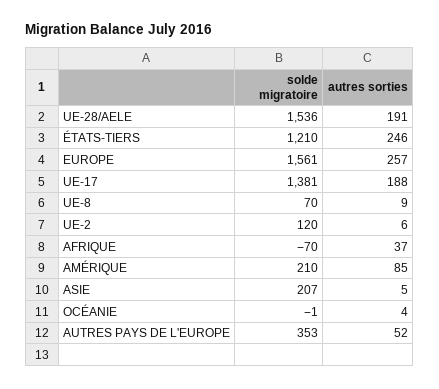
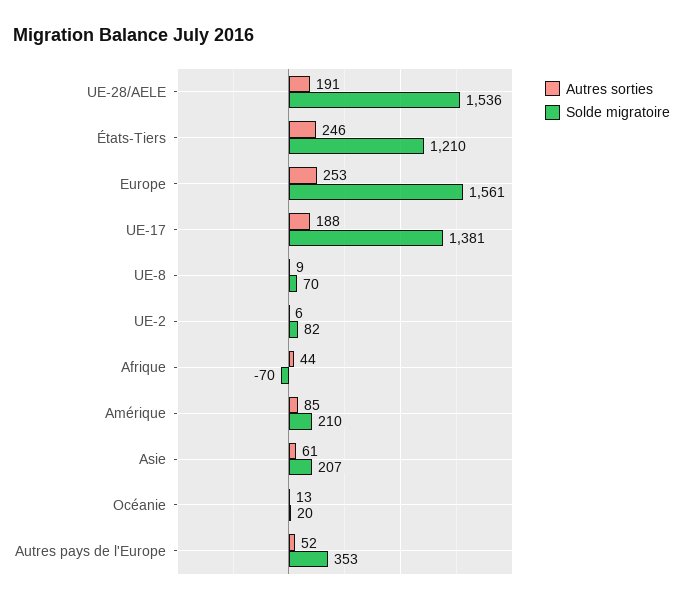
  {
    "solde migratoire": {
      "UE-28/AELE": 1536,
      "ÉTATS-TIERS": 1210,
      "EUROPE": 1561,
      "UE-17": 1381,
      "UE-8": 70,
-     "UE-2": 120,
+     "UE-2": 82,
      "AFRIQUE": -70,
      "AMÉRIQUE": 210,
      "ASIE": 207,
-     "OCÉANIE": -1,
+     "OCÉANIE": 20,
      "AUTRES PAYS DE L'EUROPE": 353
    },
    "autres sorties": {
      "UE-28/AELE": 191,
      "ÉTATS-TIERS": 246,
-     "EUROPE": 257,
+     "EUROPE": 253,
      "UE-17": 188,
      "UE-8": 9,
      "UE-2": 6,
-     "AFRIQUE": 37,
+     "AFRIQUE": 44,
      "AMÉRIQUE": 85,
-     "ASIE": 5,
+     "ASIE": 61,
-     "OCÉANIE": 4,
+     "OCÉANIE": 13,
      "AUTRES PAYS DE L'EUROPE": 52
    }
  }

